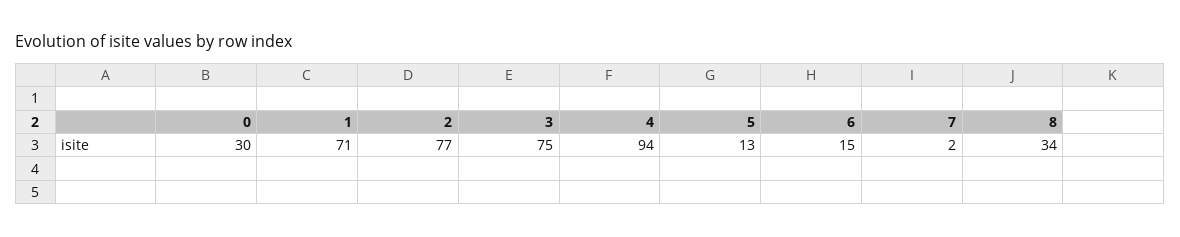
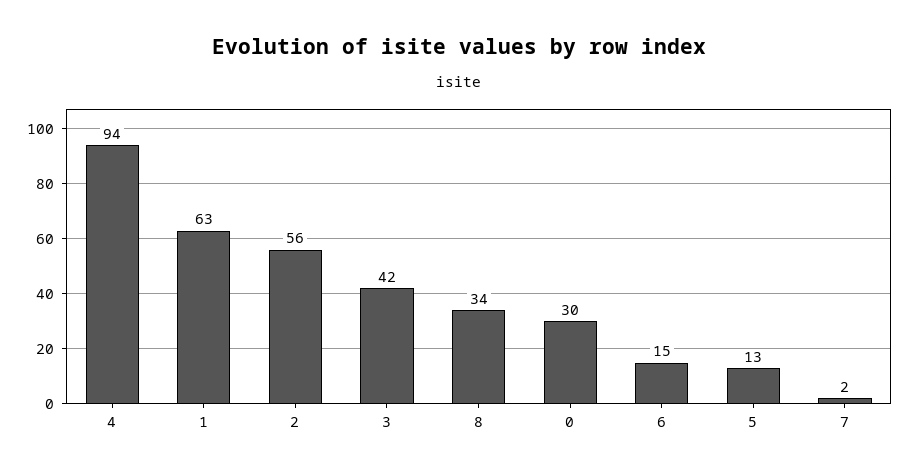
  {
    "0": 30,
-   "1": 71,
+   "1": 63,
-   "2": 77,
+   "2": 56,
-   "3": 75,
+   "3": 42,
    "4": 94,
    "5": 13,
    "6": 15,
    "7": 2,
    "8": 34
  }

